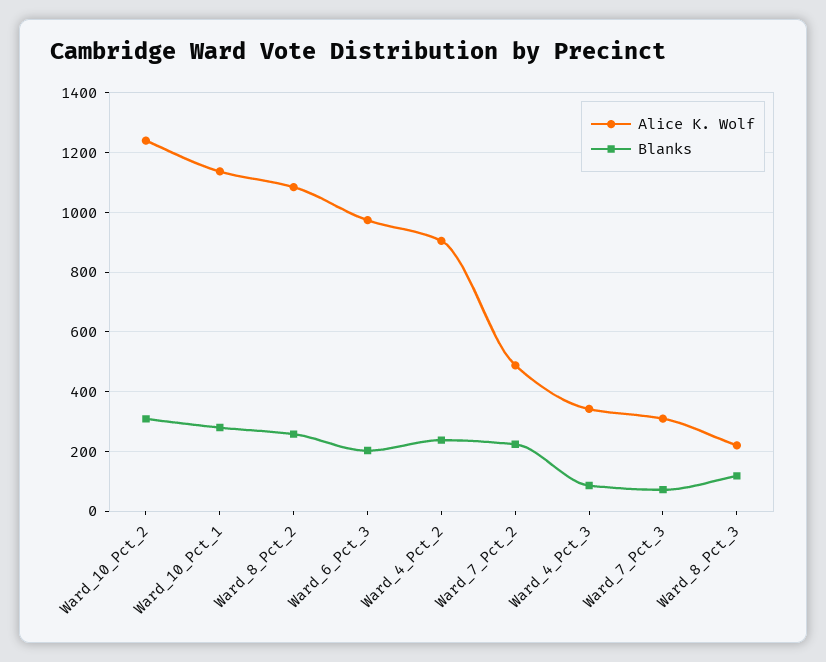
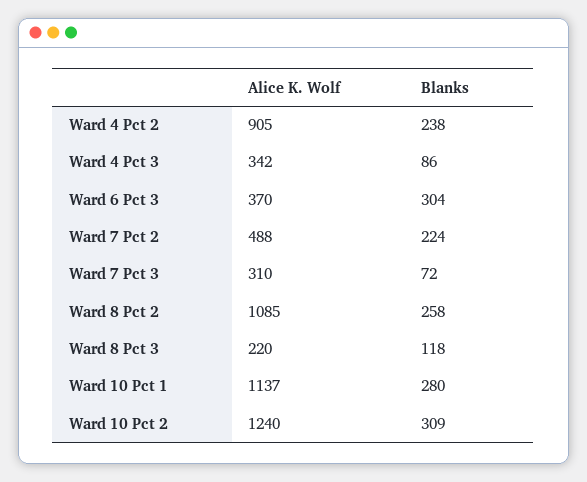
  {
    "Alice K. Wolf": {
      "Ward_10_Pct_2": 1240,
      "Ward_10_Pct_1": 1137,
      "Ward_8_Pct_2": 1085,
-     "Ward_6_Pct_3": 975,
+     "Ward_6_Pct_3": 370,
      "Ward_4_Pct_2": 905,
      "Ward_7_Pct_2": 488,
      "Ward_4_Pct_3": 342,
      "Ward_7_Pct_3": 310,
      "Ward_8_Pct_3": 220
    },
    "Blanks": {
      "Ward_10_Pct_2": 309,
      "Ward_10_Pct_1": 280,
      "Ward_8_Pct_2": 258,
-     "Ward_6_Pct_3": 200,
+     "Ward_6_Pct_3": 304,
      "Ward_4_Pct_2": 238,
      "Ward_7_Pct_2": 224,
      "Ward_4_Pct_3": 86,
      "Ward_7_Pct_3": 72,
      "Ward_8_Pct_3": 118
    }
  }

